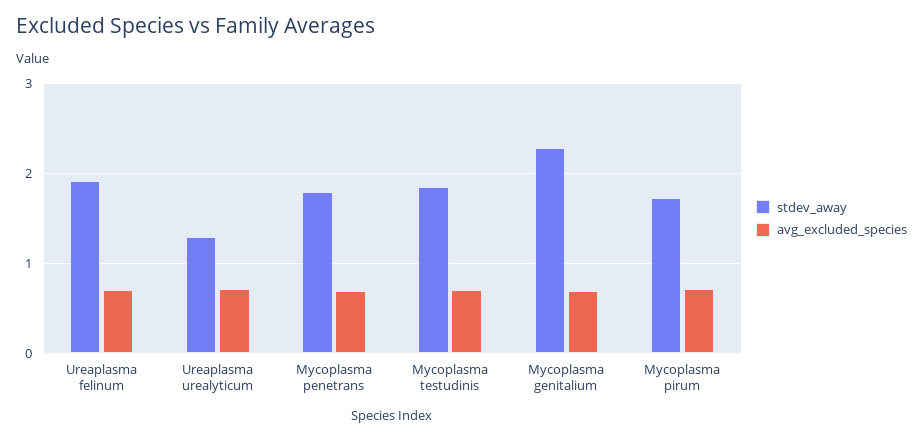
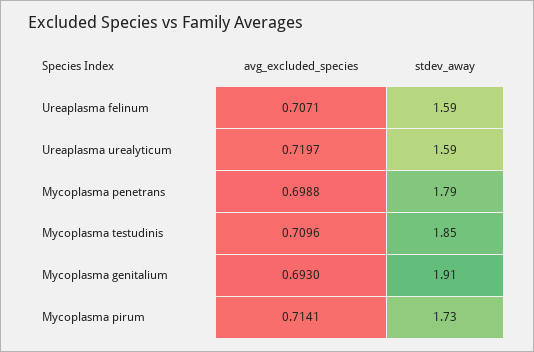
  {
    "stdev_away": {
-     "Ureaplasma felinum": 1.9,
+     "Ureaplasma felinum": 1.59,
-     "Ureaplasma urealyticum": 1.3,
+     "Ureaplasma urealyticum": 1.59,
      "Mycoplasma penetrans": 1.79,
      "Mycoplasma testudinis": 1.85,
-     "Mycoplasma genitalium": 2.3,
+     "Mycoplasma genitalium": 1.91,
      "Mycoplasma pirum": 1.73
    },
    "avg_excluded_species": {
      "Ureaplasma felinum": 0.7071,
      "Ureaplasma urealyticum": 0.7197,
      "Mycoplasma penetrans": 0.6988,
      "Mycoplasma testudinis": 0.7096,
      "Mycoplasma genitalium": 0.693,
      "Mycoplasma pirum": 0.7141
    }
  }

